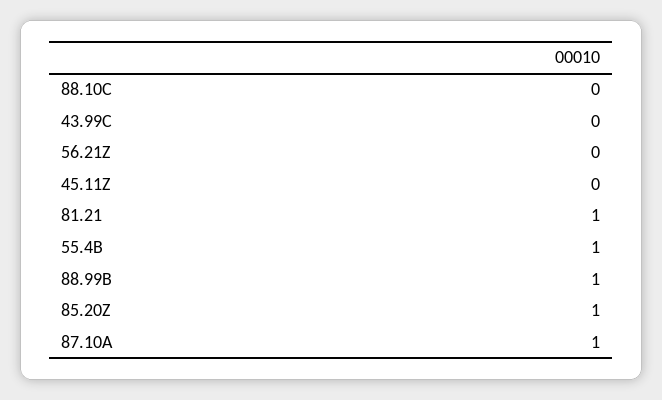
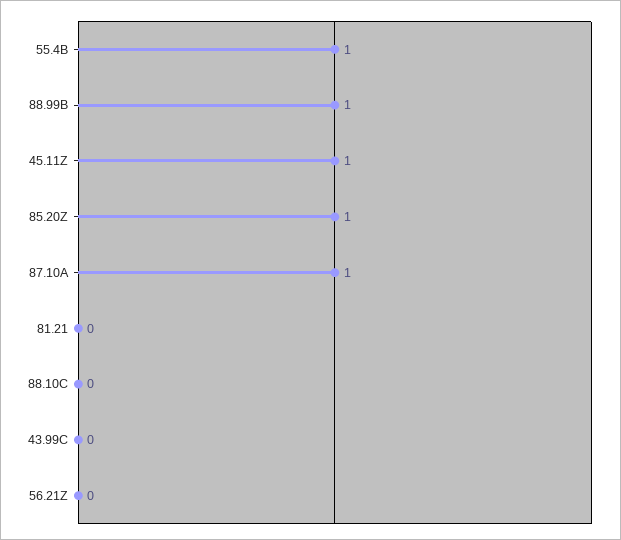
  {
    "88.10C": 0,
    "43.99C": 0,
    "56.21Z": 0,
-   "45.11Z": 0,
+   "45.11Z": 1,
-   "81.21": 1,
+   "81.21": 0,
    "55.4B": 1,
    "88.99B": 1,
    "85.20Z": 1,
    "87.10A": 1
  }

